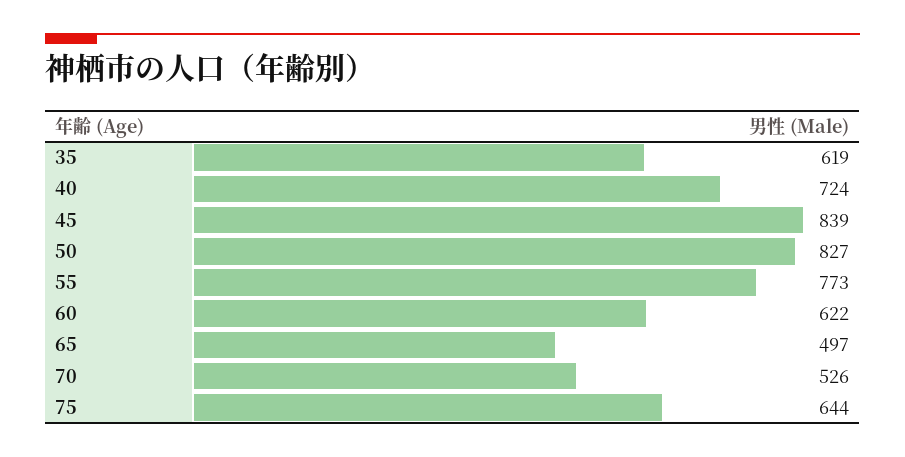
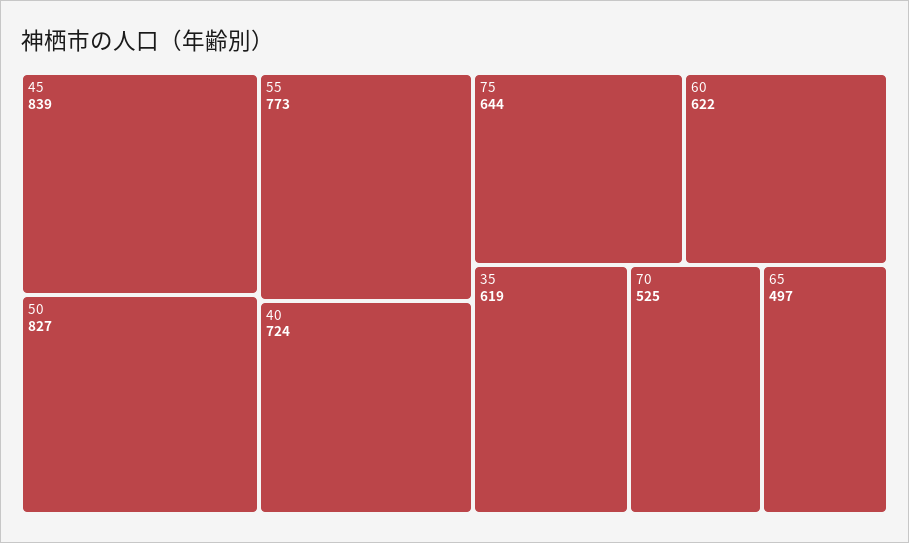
  {
    "35": 619,
    "40": 724,
    "45": 839,
    "50": 827,
    "55": 773,
    "60": 622,
    "65": 497,
-   "70": 526,
+   "70": 525,
    "75": 644
  }

